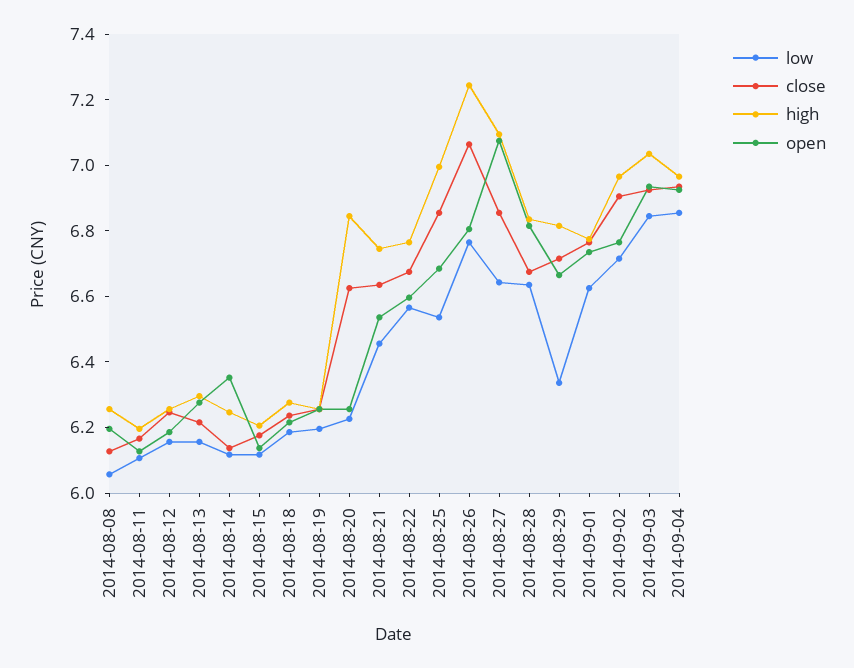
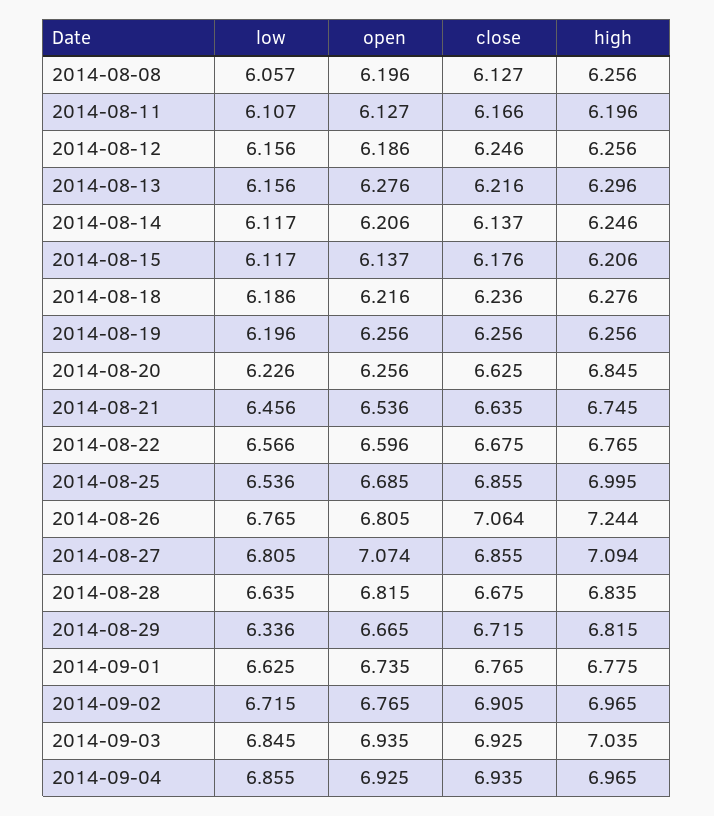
  {
    "low": {
      "2014-08-08": 6.057,
      "2014-08-11": 6.107,
      "2014-08-12": 6.156,
      "2014-08-13": 6.156,
      "2014-08-14": 6.117,
      "2014-08-15": 6.117,
      "2014-08-18": 6.186,
      "2014-08-19": 6.196,
      "2014-08-20": 6.226,
      "2014-08-21": 6.456,
      "2014-08-22": 6.566,
      "2014-08-25": 6.536,
      "2014-08-26": 6.765,
-     "2014-08-27": 6.65,
+     "2014-08-27": 6.805,
      "2014-08-28": 6.635,
      "2014-08-29": 6.336,
      "2014-09-01": 6.625,
      "2014-09-02": 6.715,
      "2014-09-03": 6.845,
      "2014-09-04": 6.855
    },
    "close": {
      "2014-08-08": 6.127,
      "2014-08-11": 6.166,
      "2014-08-12": 6.246,
      "2014-08-13": 6.216,
      "2014-08-14": 6.137,
      "2014-08-15": 6.176,
      "2014-08-18": 6.236,
      "2014-08-19": 6.256,
      "2014-08-20": 6.625,
      "2014-08-21": 6.635,
      "2014-08-22": 6.675,
      "2014-08-25": 6.855,
      "2014-08-26": 7.064,
      "2014-08-27": 6.855,
      "2014-08-28": 6.675,
      "2014-08-29": 6.715,
      "2014-09-01": 6.765,
      "2014-09-02": 6.905,
      "2014-09-03": 6.925,
      "2014-09-04": 6.935
    },
    "high": {
      "2014-08-08": 6.256,
      "2014-08-11": 6.196,
      "2014-08-12": 6.256,
      "2014-08-13": 6.296,
      "2014-08-14": 6.246,
      "2014-08-15": 6.206,
      "2014-08-18": 6.276,
      "2014-08-19": 6.256,
      "2014-08-20": 6.845,
      "2014-08-21": 6.745,
      "2014-08-22": 6.765,
      "2014-08-25": 6.995,
      "2014-08-26": 7.244,
      "2014-08-27": 7.094,
      "2014-08-28": 6.835,
      "2014-08-29": 6.815,
      "2014-09-01": 6.775,
      "2014-09-02": 6.965,
      "2014-09-03": 7.035,
      "2014-09-04": 6.965
    },
    "open": {
      "2014-08-08": 6.196,
      "2014-08-11": 6.127,
      "2014-08-12": 6.186,
      "2014-08-13": 6.276,
-     "2014-08-14": 6.35,
+     "2014-08-14": 6.206,
      "2014-08-15": 6.137,
      "2014-08-18": 6.216,
      "2014-08-19": 6.256,
      "2014-08-20": 6.256,
      "2014-08-21": 6.536,
      "2014-08-22": 6.596,
      "2014-08-25": 6.685,
      "2014-08-26": 6.805,
      "2014-08-27": 7.074,
      "2014-08-28": 6.815,
      "2014-08-29": 6.665,
      "2014-09-01": 6.735,
      "2014-09-02": 6.765,
      "2014-09-03": 6.935,
      "2014-09-04": 6.925
    }
  }

